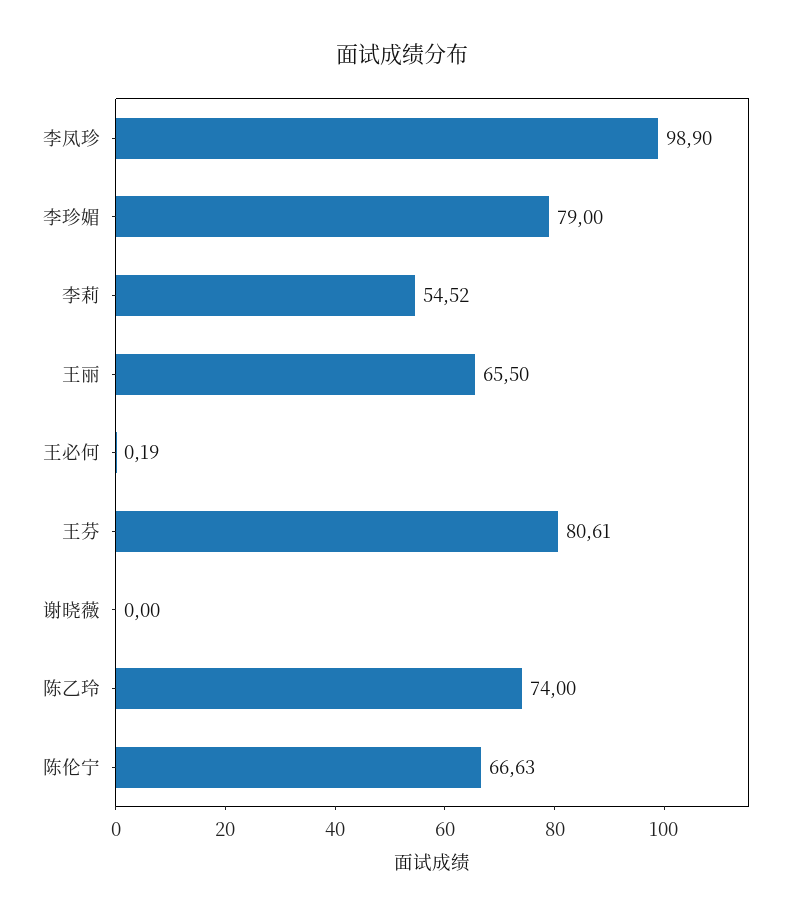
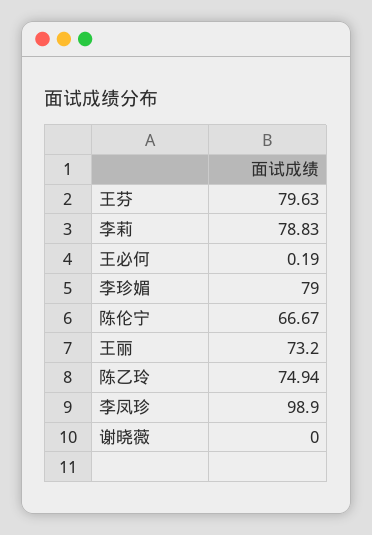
  {
    "李凤珍": 98.9,
    "李珍媚": 79,
-   "李莉": 54.52,
+   "李莉": 78.83,
-   "王丽": 65.5,
+   "王丽": 73.2,
    "王必何": 0.19,
-   "王芬": 80.61,
+   "王芬": 79.63,
    "谢晓薇": 0,
-   "陈乙玲": 74,
+   "陈乙玲": 74.94,
-   "陈伦宁": 66.63
+   "陈伦宁": 66.67
  }

